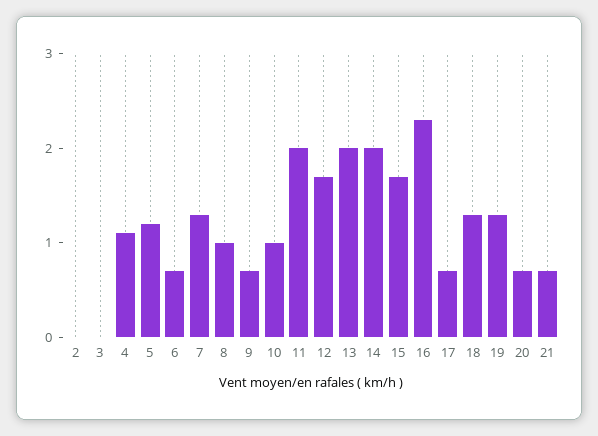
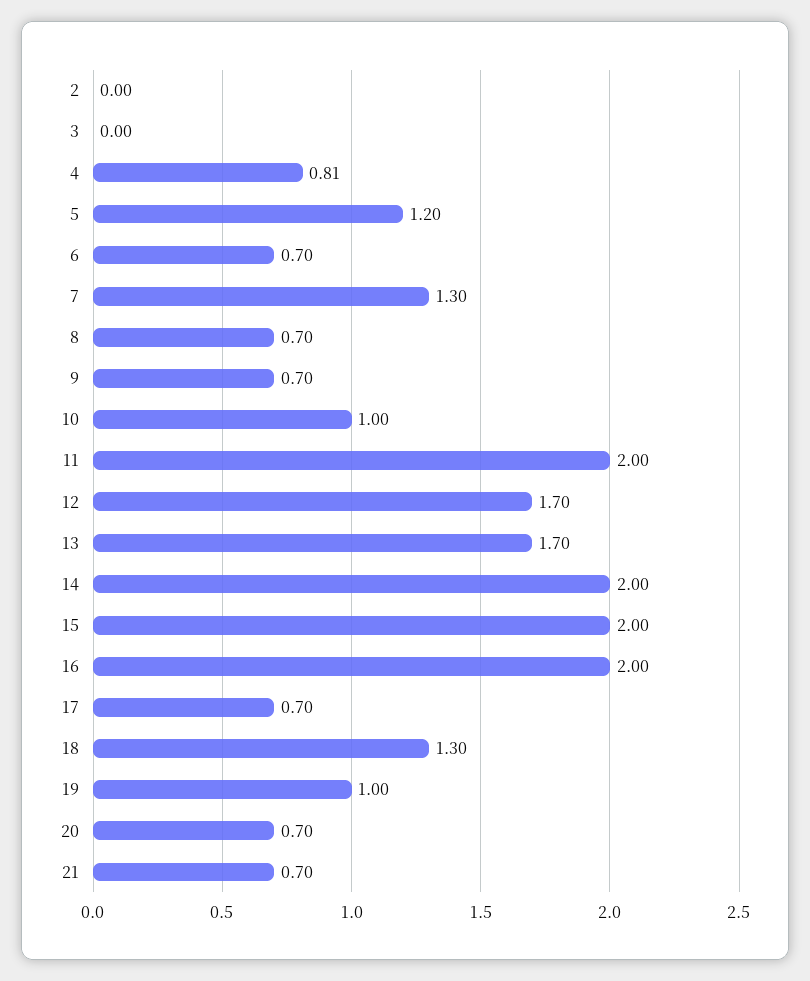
  {
    "2": 0,
    "3": 0,
-   "4": 1.1,
+   "4": 0.81,
    "5": 1.2,
    "6": 0.7,
    "7": 1.3,
-   "8": 1,
+   "8": 0.7,
    "9": 0.7,
    "10": 1,
    "11": 2,
    "12": 1.7,
-   "13": 2,
+   "13": 1.7,
    "14": 2,
-   "15": 1.7,
+   "15": 2,
-   "16": 2.3,
+   "16": 2,
    "17": 0.7,
    "18": 1.3,
-   "19": 1.3,
+   "19": 1,
    "20": 0.7,
    "21": 0.7
  }

